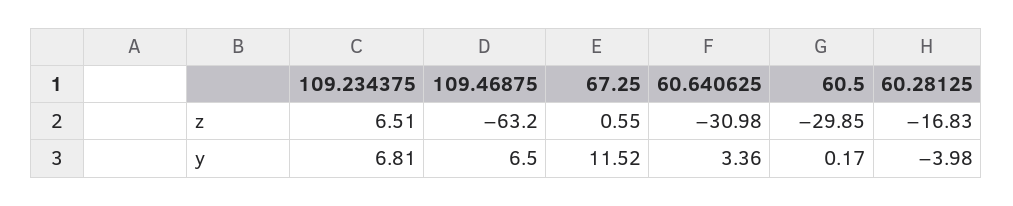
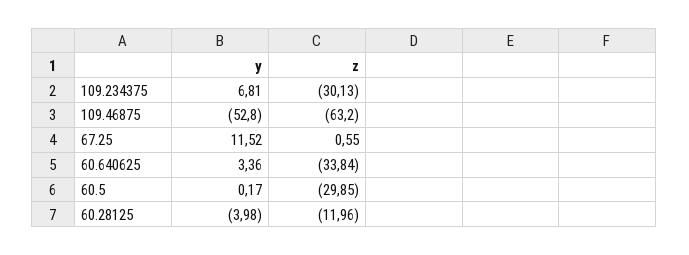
  {
    "109.234375": {
-     "z": 6.51,
+     "z": -30.13,
      "y": 6.81
    },
    "109.46875": {
      "z": -63.2,
-     "y": 6.5
+     "y": -52.8
    },
    "67.25": {
      "z": 0.55,
      "y": 11.52
    },
    "60.640625": {
-     "z": -30.98,
+     "z": -33.84,
      "y": 3.36
    },
    "60.5": {
      "z": -29.85,
      "y": 0.17
    },
    "60.28125": {
-     "z": -16.83,
+     "z": -11.96,
      "y": -3.98
    }
  }

